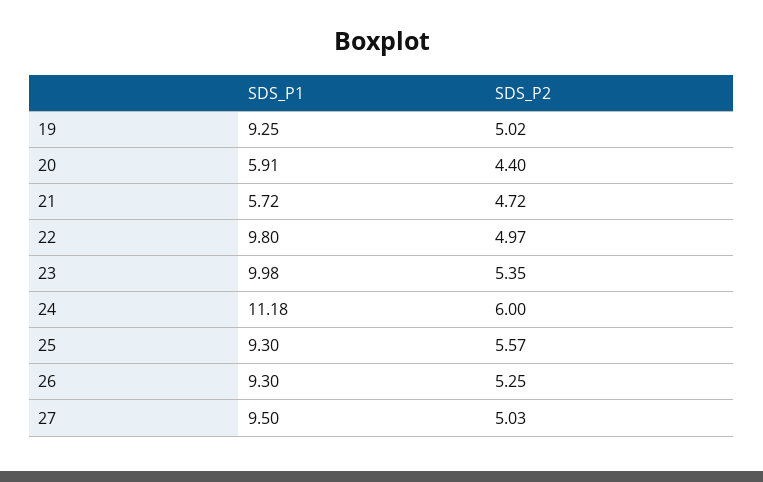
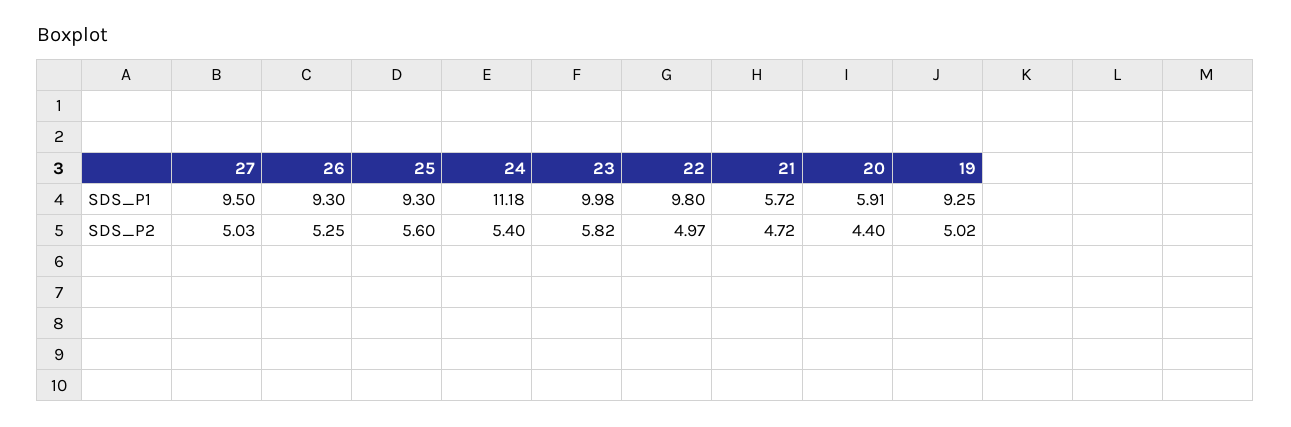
  {
    "SDS_P1": {
      "19": 9.25,
      "20": 5.91,
      "21": 5.72,
      "22": 9.8,
      "23": 9.98,
      "24": 11.18,
      "25": 9.3,
      "26": 9.3,
      "27": 9.5
    },
    "SDS_P2": {
      "19": 5.02,
      "20": 4.4,
      "21": 4.72,
      "22": 4.97,
-     "23": 5.35,
+     "23": 5.82,
-     "24": 6,
+     "24": 5.4,
-     "25": 5.57,
+     "25": 5.6,
      "26": 5.25,
      "27": 5.03
    }
  }

